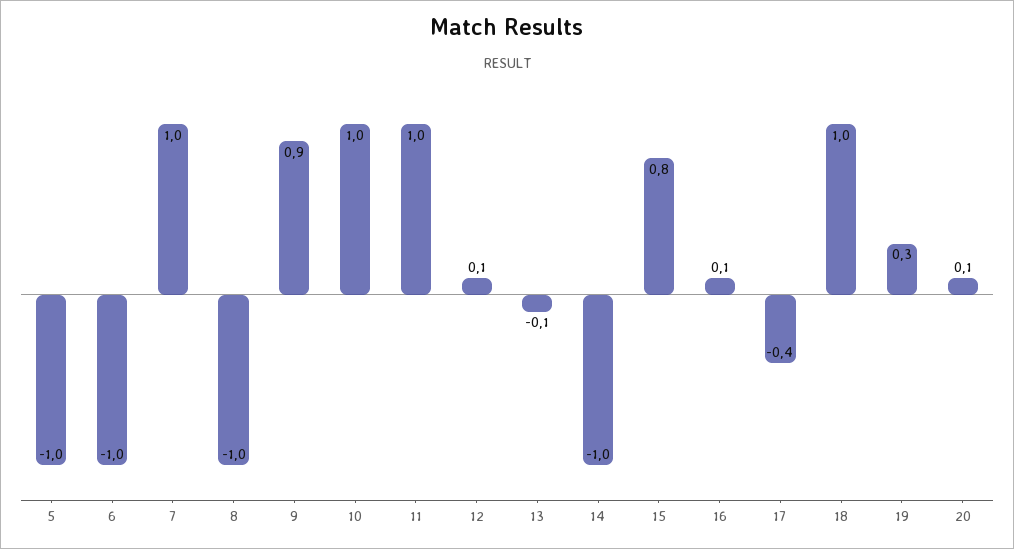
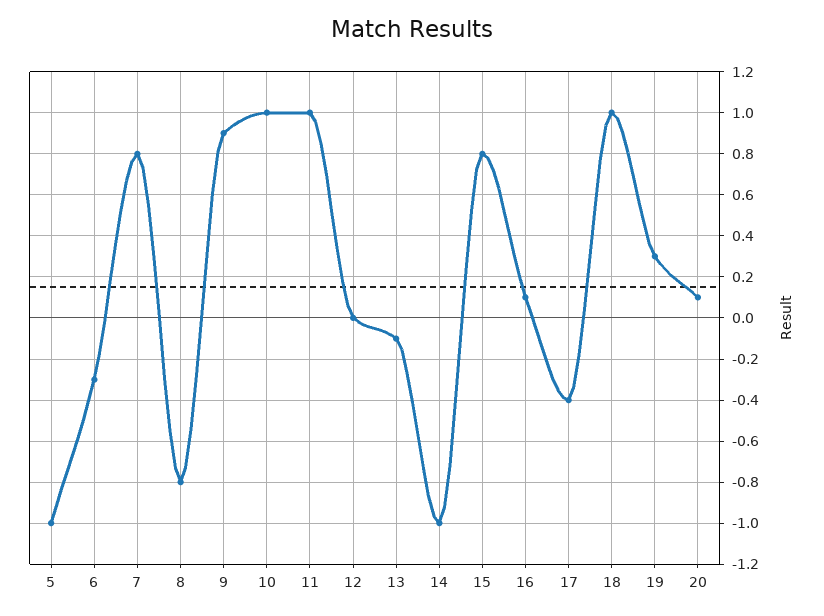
  {
    "5": -1,
-   "6": -1,
+   "6": -0.3,
-   "7": 1,
+   "7": 0.8,
-   "8": -1,
+   "8": -0.8,
    "9": 0.9,
    "10": 1,
    "11": 1,
-   "12": 0.1,
+   "12": 0,
    "13": -0.1,
    "14": -1,
    "15": 0.8,
    "16": 0.1,
    "17": -0.4,
    "18": 1,
    "19": 0.3,
    "20": 0.1
  }

